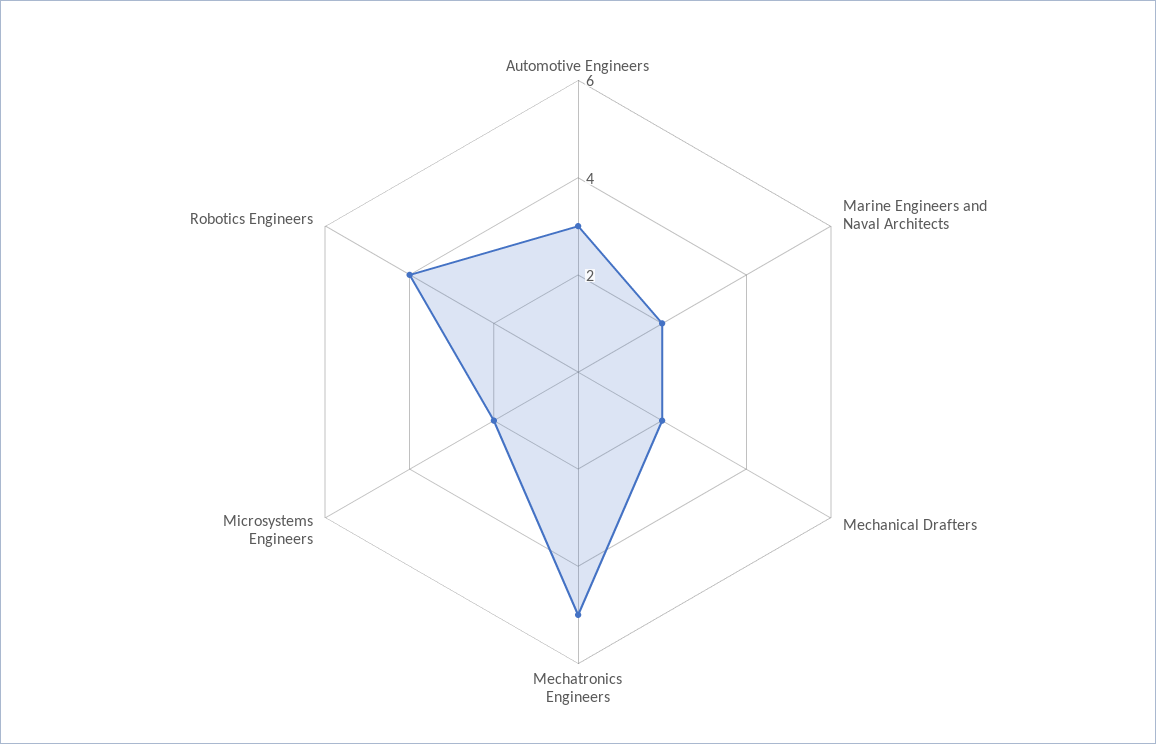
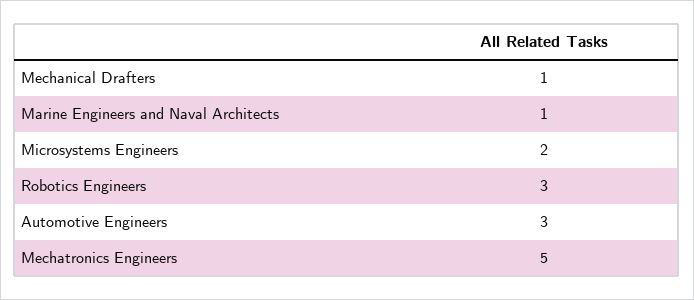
  {
    "Automotive Engineers": 3,
-   "Marine Engineers and Naval Architects": 2,
+   "Marine Engineers and Naval Architects": 1,
-   "Mechanical Drafters": 2,
+   "Mechanical Drafters": 1,
    "Mechatronics Engineers": 5,
    "Microsystems Engineers": 2,
-   "Robotics Engineers": 4
+   "Robotics Engineers": 3
  }

